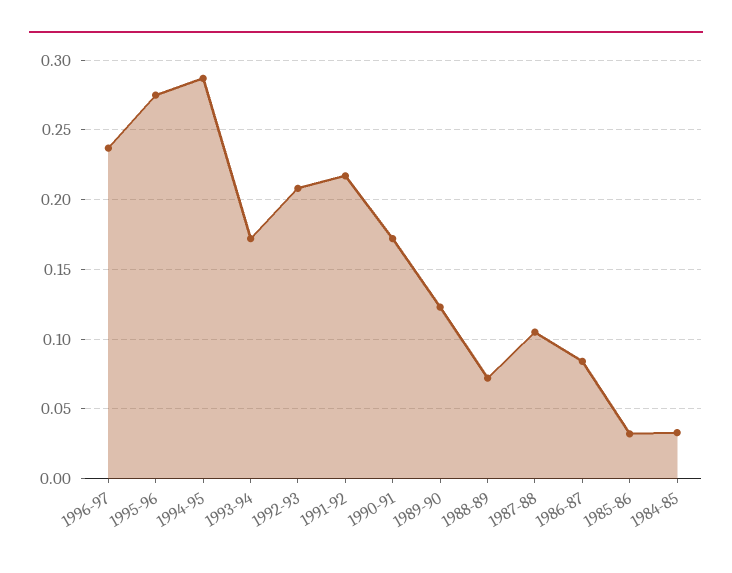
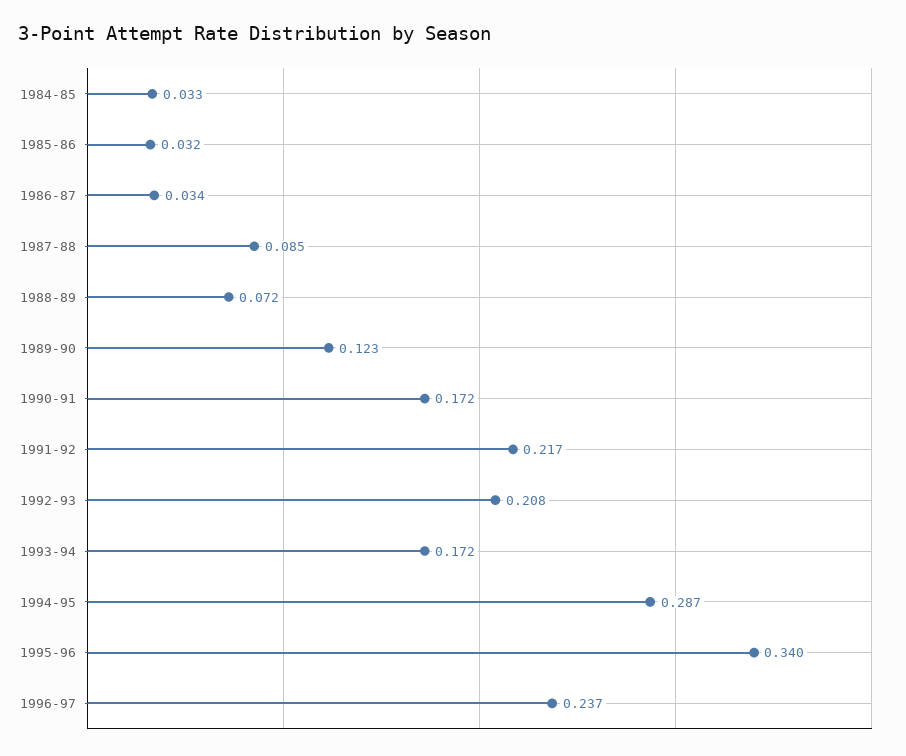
  {
    "1996-97": 0.237,
-   "1995-96": 0.275,
+   "1995-96": 0.34,
    "1994-95": 0.287,
    "1993-94": 0.172,
    "1992-93": 0.208,
    "1991-92": 0.217,
    "1990-91": 0.172,
    "1989-90": 0.123,
    "1988-89": 0.072,
-   "1987-88": 0.105,
+   "1987-88": 0.085,
-   "1986-87": 0.085,
+   "1986-87": 0.034,
    "1985-86": 0.032,
    "1984-85": 0.033
  }

